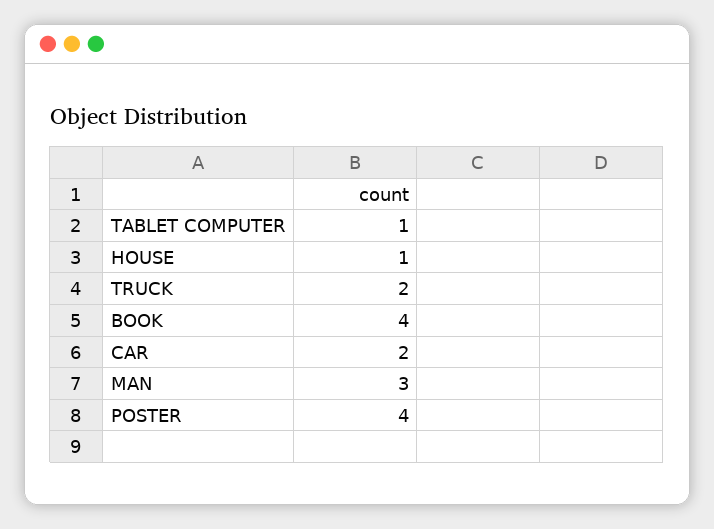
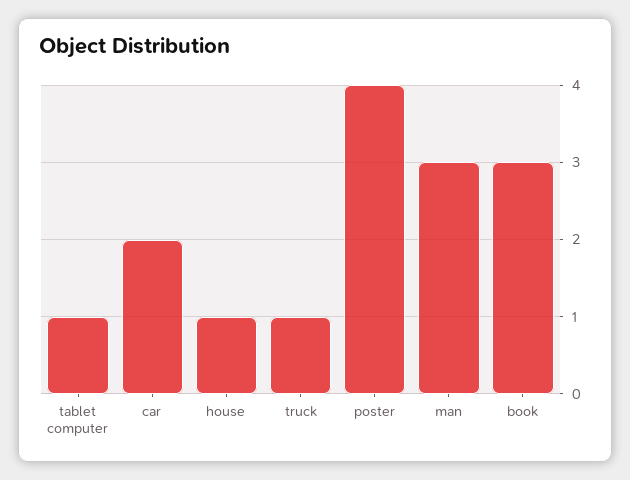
  {
    "TABLET COMPUTER": 1,
    "HOUSE": 1,
-   "TRUCK": 2,
+   "TRUCK": 1,
-   "BOOK": 4,
+   "BOOK": 3,
    "CAR": 2,
    "MAN": 3,
    "POSTER": 4
  }

